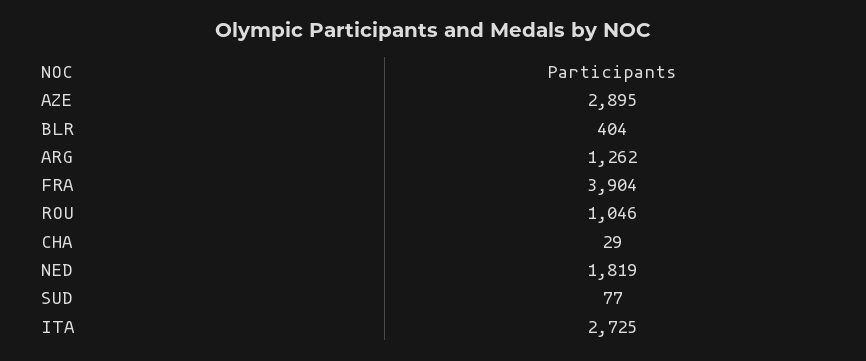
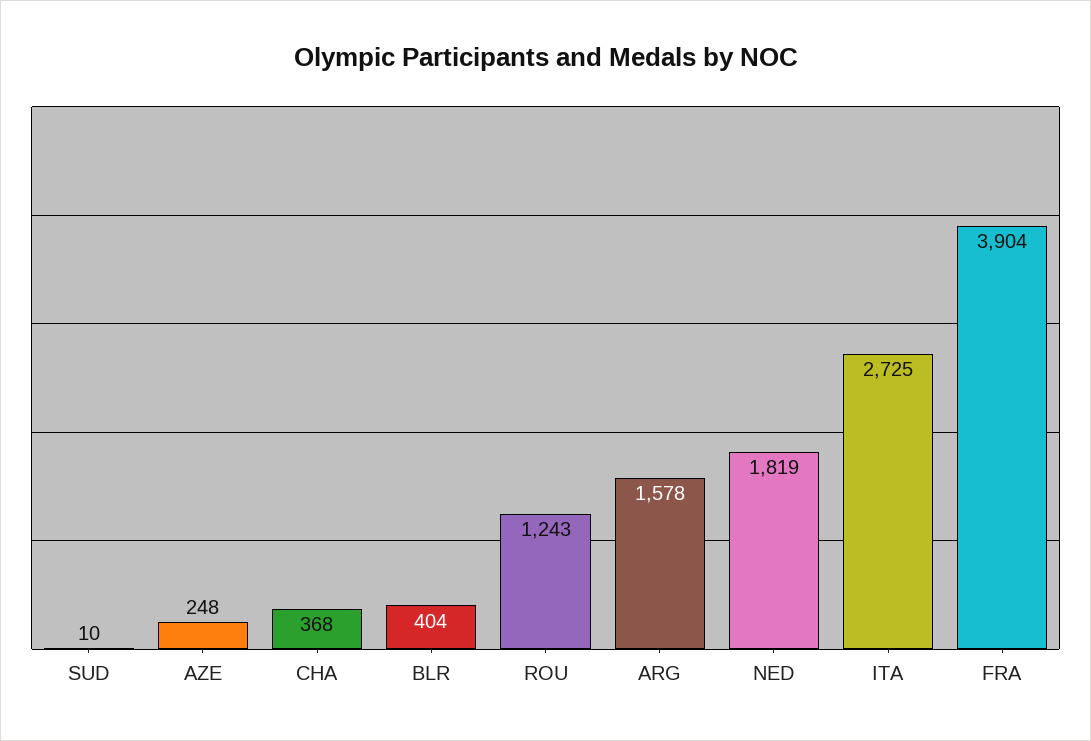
  {
-   "AZE": 2895,
+   "AZE": 248,
    "BLR": 404,
-   "ARG": 1262,
+   "ARG": 1578,
    "FRA": 3904,
-   "ROU": 1046,
+   "ROU": 1243,
-   "CHA": 29,
+   "CHA": 368,
    "NED": 1819,
-   "SUD": 77,
+   "SUD": 10,
    "ITA": 2725
  }

